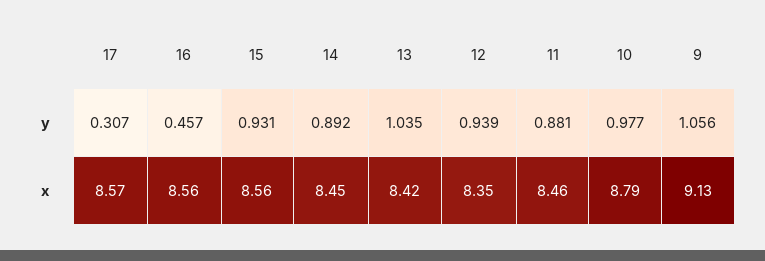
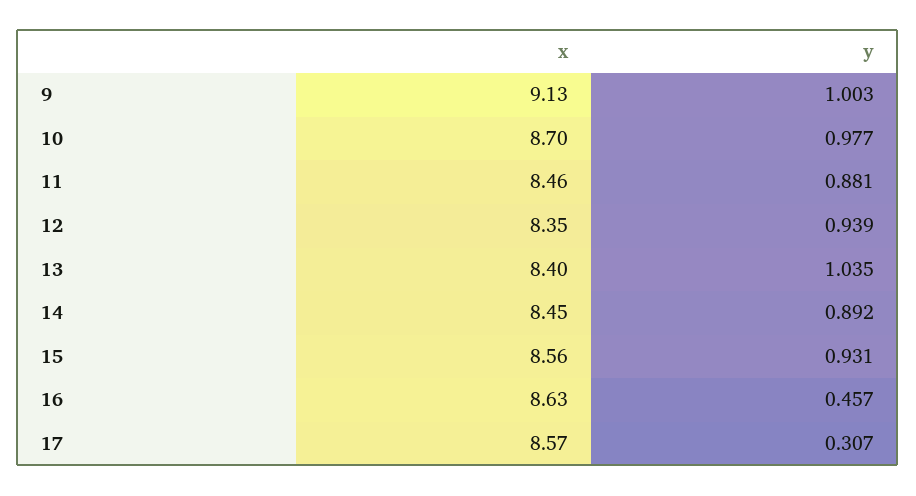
  {
    "17": {
      "y": 0.307,
      "x": 8.57
    },
    "16": {
      "y": 0.457,
-     "x": 8.56
+     "x": 8.63
    },
    "15": {
      "y": 0.931,
      "x": 8.56
    },
    "14": {
      "y": 0.892,
      "x": 8.45
    },
    "13": {
      "y": 1.035,
-     "x": 8.42
+     "x": 8.4
    },
    "12": {
      "y": 0.939,
      "x": 8.35
    },
    "11": {
      "y": 0.881,
      "x": 8.46
    },
    "10": {
      "y": 0.977,
-     "x": 8.79
+     "x": 8.7
    },
    "9": {
-     "y": 1.056,
+     "y": 1.003,
      "x": 9.13
    }
  }

